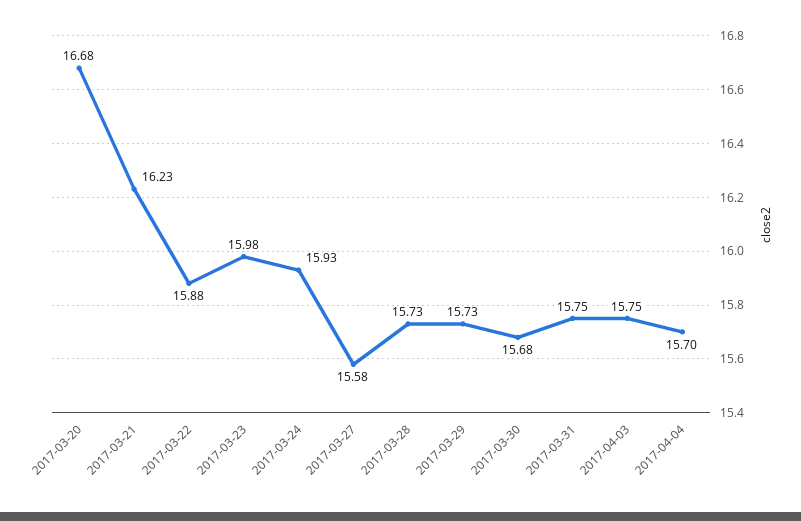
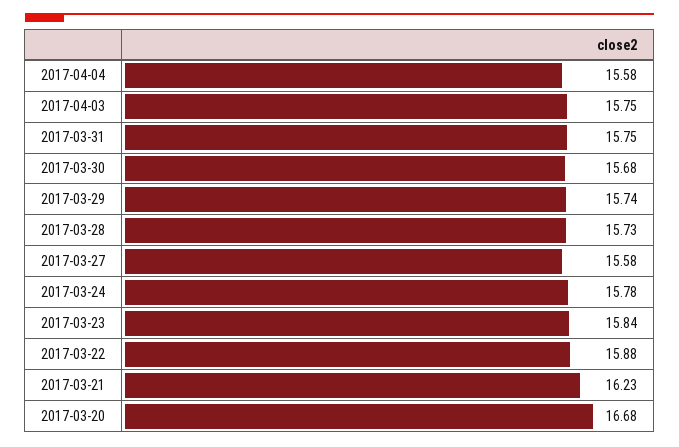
  {
    "2017-03-20": 16.68,
    "2017-03-21": 16.23,
    "2017-03-22": 15.88,
-   "2017-03-23": 15.98,
+   "2017-03-23": 15.84,
-   "2017-03-24": 15.93,
+   "2017-03-24": 15.78,
    "2017-03-27": 15.58,
    "2017-03-28": 15.73,
-   "2017-03-29": 15.73,
+   "2017-03-29": 15.74,
    "2017-03-30": 15.68,
    "2017-03-31": 15.75,
    "2017-04-03": 15.75,
-   "2017-04-04": 15.7
+   "2017-04-04": 15.58
  }

